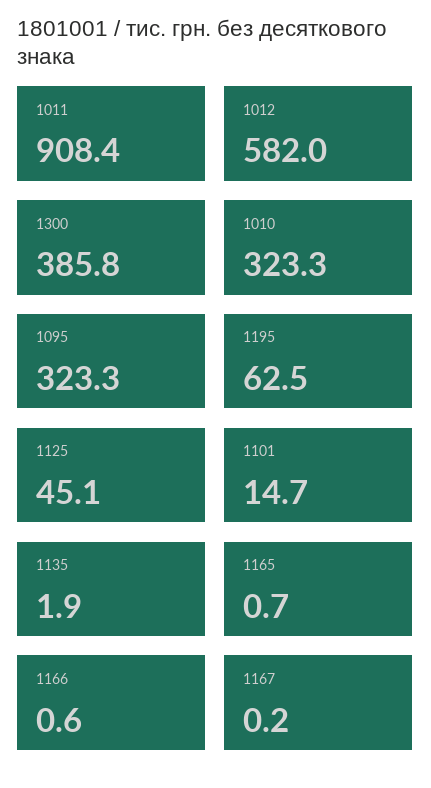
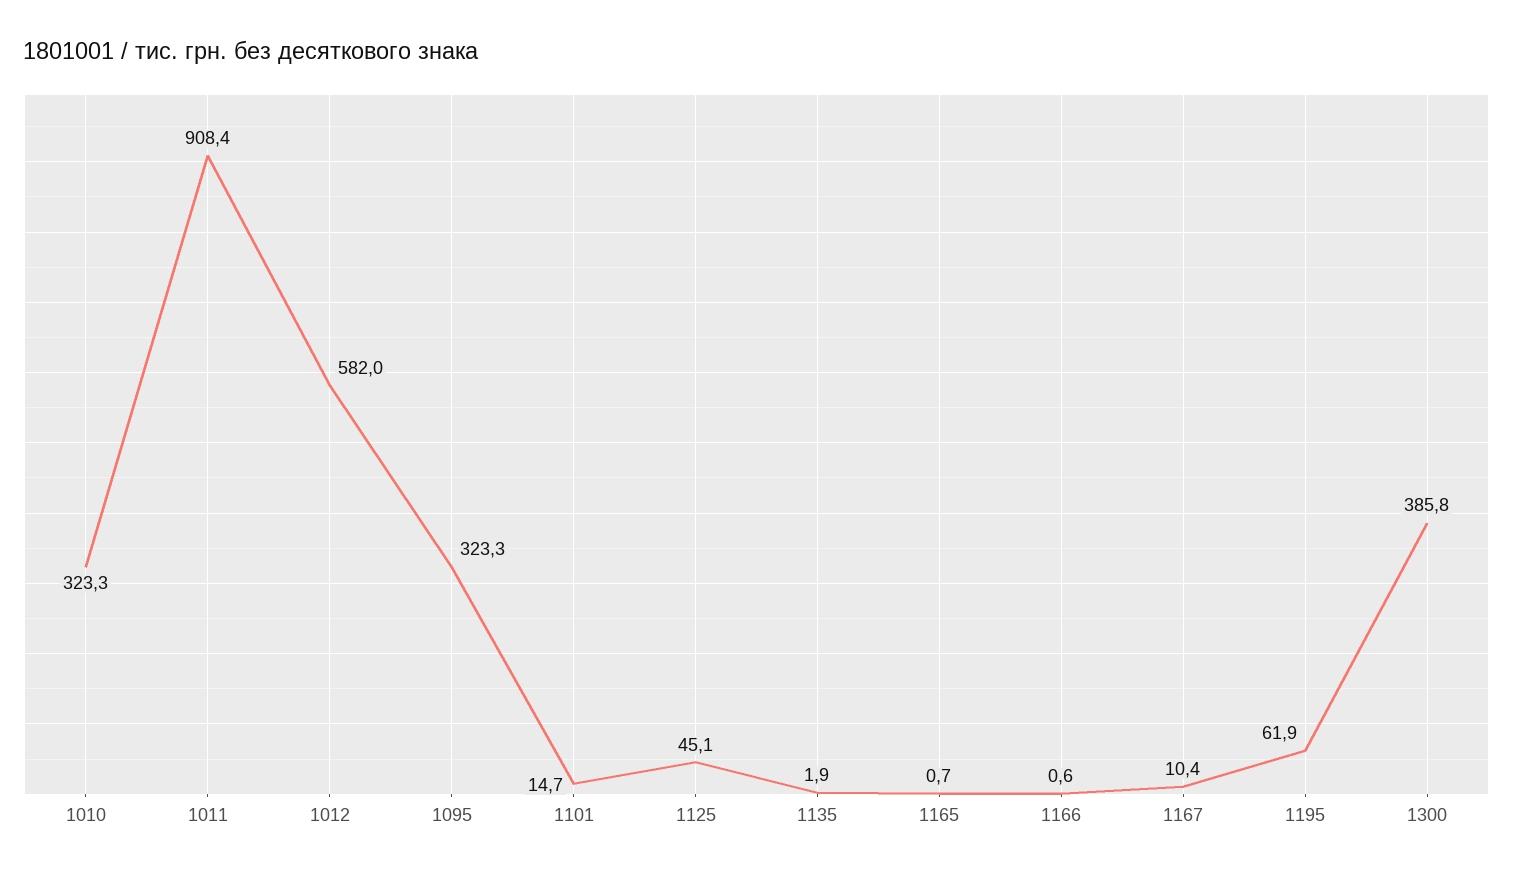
  {
    "1011": 908.4,
    "1012": 582,
    "1300": 385.8,
    "1010": 323.3,
    "1095": 323.3,
-   "1195": 62.5,
+   "1195": 61.9,
    "1125": 45.1,
    "1101": 14.7,
    "1135": 1.9,
    "1165": 0.7,
    "1166": 0.6,
-   "1167": 0.2
+   "1167": 10.4
  }

